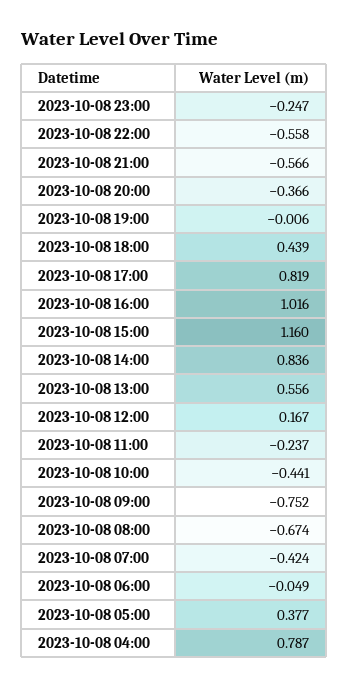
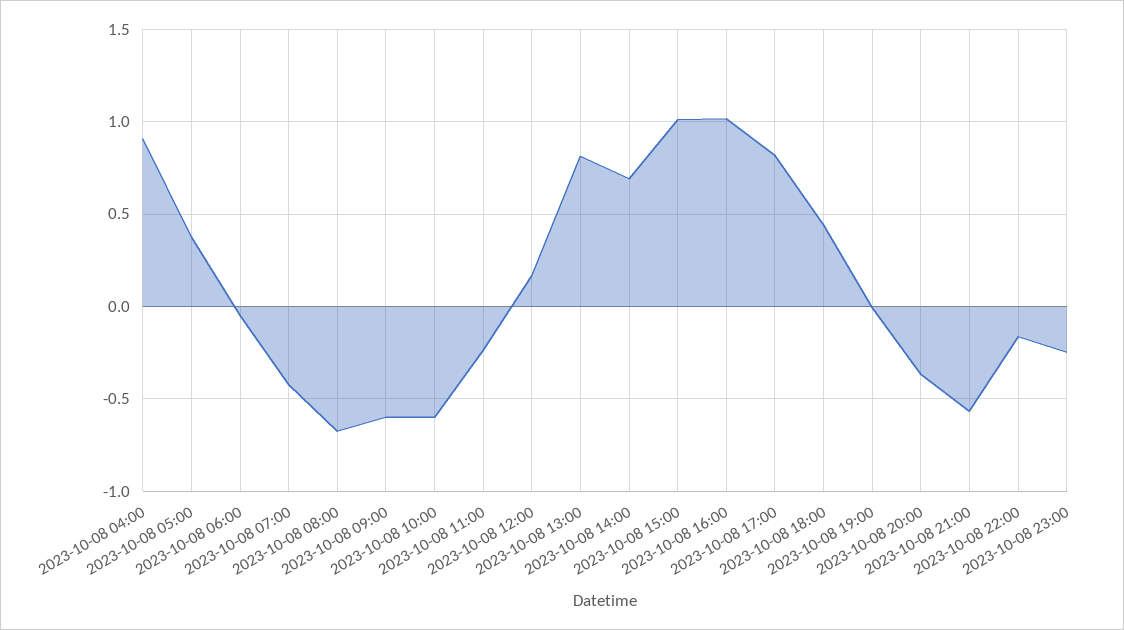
  {
    "2023-10-08 23:00": -0.247,
-   "2023-10-08 22:00": -0.558,
+   "2023-10-08 22:00": -0.15,
    "2023-10-08 21:00": -0.566,
    "2023-10-08 20:00": -0.366,
    "2023-10-08 19:00": -0.006,
    "2023-10-08 18:00": 0.439,
    "2023-10-08 17:00": 0.819,
    "2023-10-08 16:00": 1.016,
-   "2023-10-08 15:00": 1.16,
+   "2023-10-08 15:00": 1,
-   "2023-10-08 14:00": 0.836,
+   "2023-10-08 14:00": 0.7,
-   "2023-10-08 13:00": 0.556,
+   "2023-10-08 13:00": 0.8,
    "2023-10-08 12:00": 0.167,
    "2023-10-08 11:00": -0.237,
-   "2023-10-08 10:00": -0.441,
+   "2023-10-08 10:00": -0.6,
-   "2023-10-08 09:00": -0.752,
+   "2023-10-08 09:00": -0.6,
    "2023-10-08 08:00": -0.674,
    "2023-10-08 07:00": -0.424,
    "2023-10-08 06:00": -0.049,
    "2023-10-08 05:00": 0.377,
-   "2023-10-08 04:00": 0.787
+   "2023-10-08 04:00": 0.9
  }

